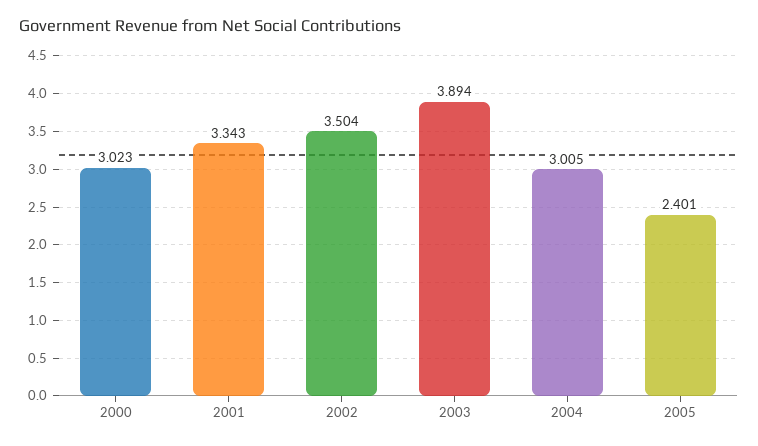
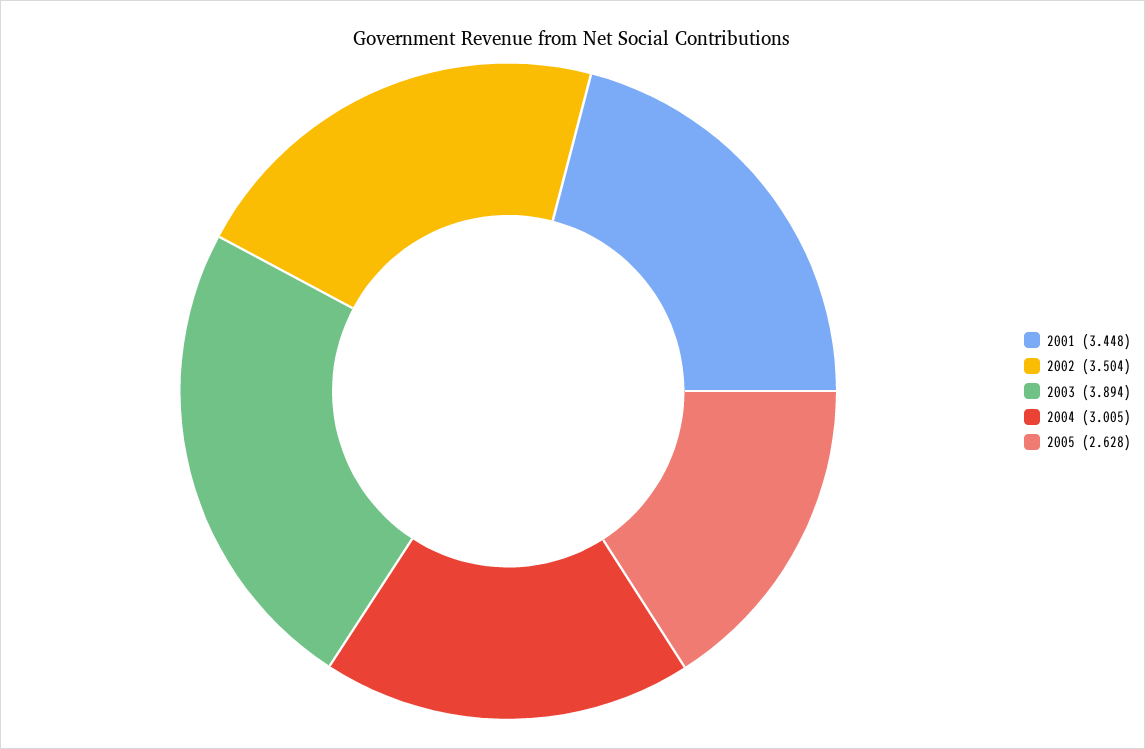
  {
-   "2000": 3.023,
-   "2001": 3.343,
+   "2001": 3.448,
    "2002": 3.504,
    "2003": 3.894,
    "2004": 3.005,
-   "2005": 2.401
+   "2005": 2.628
  }

